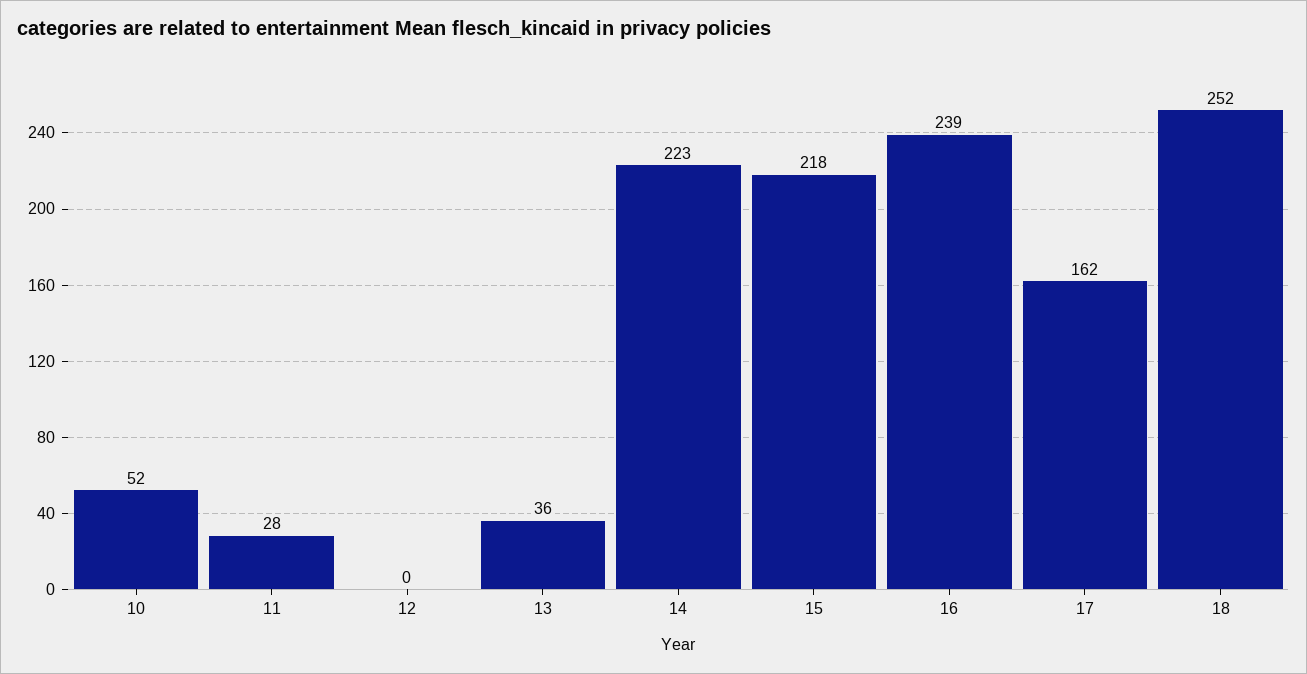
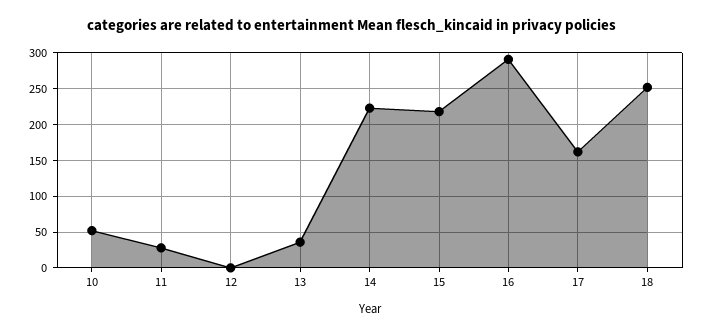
  {
    "10": 52,
    "11": 28,
    "12": 0,
    "13": 36,
    "14": 223,
    "15": 218,
-   "16": 239,
+   "16": 290,
    "17": 162,
    "18": 252
  }

